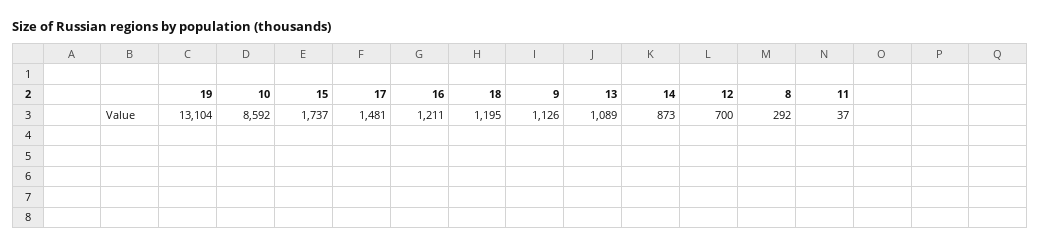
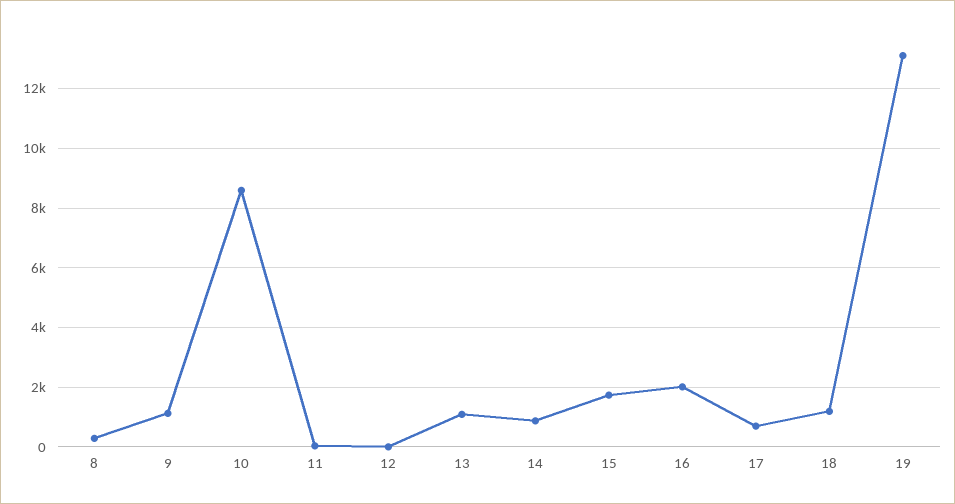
  {
    "19": 13104,
    "10": 8592,
    "15": 1737,
-   "17": 1481,
+   "17": 750,
-   "16": 1211,
+   "16": 2000,
    "18": 1195,
    "9": 1126,
    "13": 1089,
    "14": 873,
-   "12": 700,
+   "12": 0,
    "8": 292,
    "11": 37
  }

